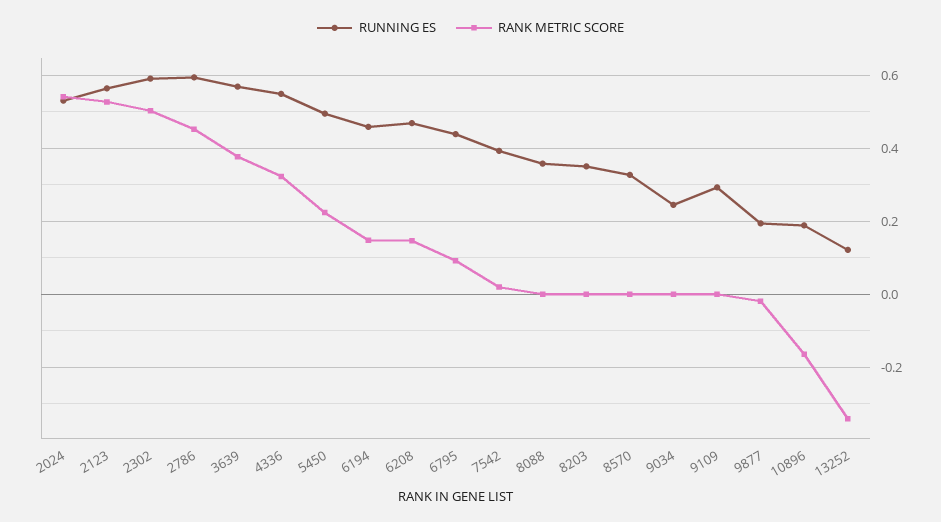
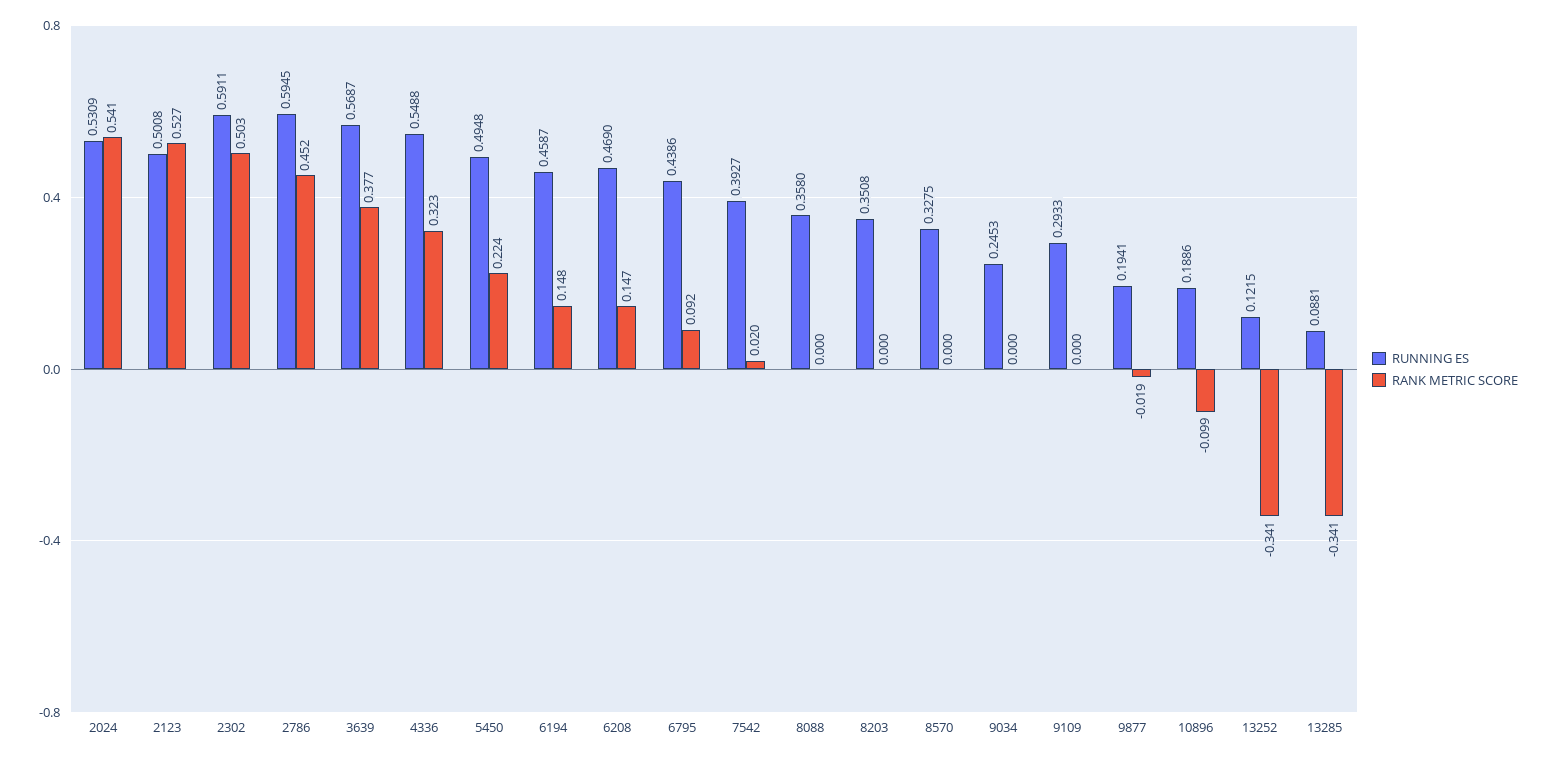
  {
    "RUNNING ES": {
      "2024": 0.5309,
-     "2123": 0.56,
+     "2123": 0.5008,
      "2302": 0.5911,
      "2786": 0.5945,
      "3639": 0.5687,
      "4336": 0.5488,
      "5450": 0.4948,
      "6194": 0.4587,
      "6208": 0.469,
      "6795": 0.4386,
      "7542": 0.3927,
      "8088": 0.358,
      "8203": 0.3508,
      "8570": 0.3275,
      "9034": 0.2453,
      "9109": 0.2933,
      "9877": 0.1941,
      "10896": 0.1886,
-     "13252": 0.1215
+     "13252": 0.1215,
+     "13285": 0.0881
    },
    "RANK METRIC SCORE": {
      "2024": 0.541,
      "2123": 0.527,
      "2302": 0.503,
      "2786": 0.452,
      "3639": 0.377,
      "4336": 0.323,
      "5450": 0.224,
      "6194": 0.148,
      "6208": 0.147,
      "6795": 0.092,
      "7542": 0.02,
      "8088": 0,
      "8203": 0,
      "8570": 0,
      "9034": 0,
      "9109": 0,
      "9877": -0.019,
-     "10896": -0.16,
+     "10896": -0.099,
-     "13252": -0.341
+     "13252": -0.341,
+     "13285": -0.341
    }
  }

